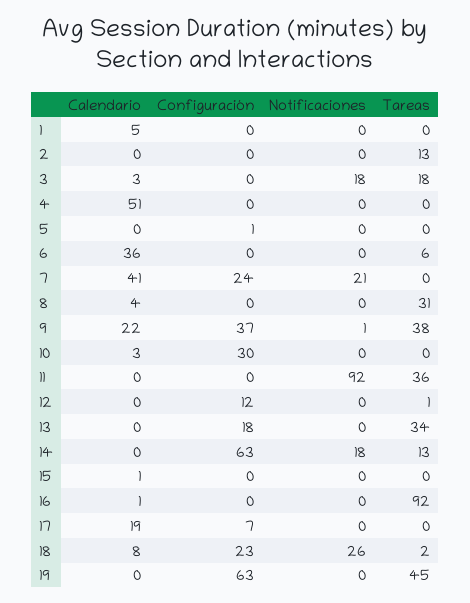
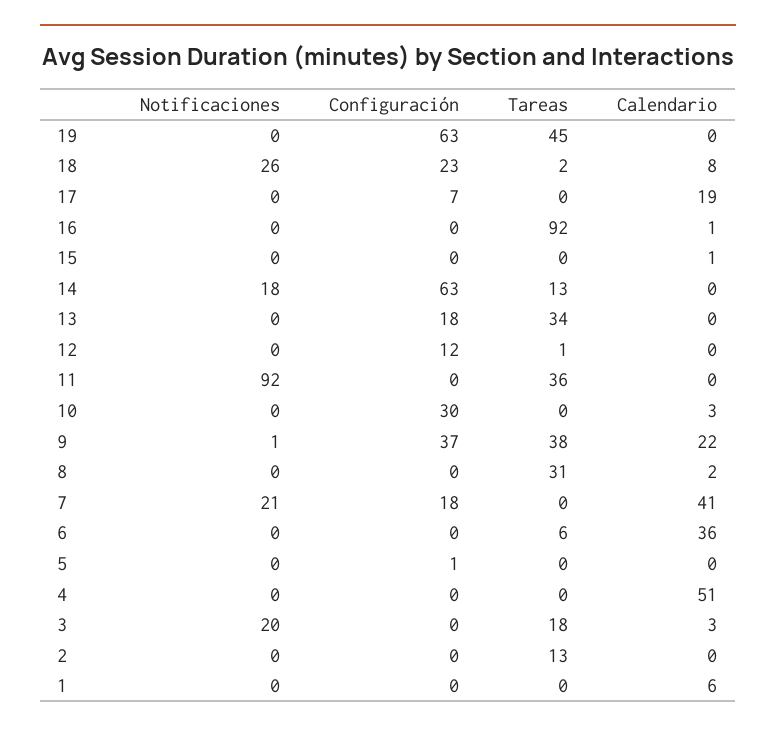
  {
    "Calendario": {
-     "1": 5,
+     "1": 6,
      "2": 0,
      "3": 3,
      "4": 51,
      "5": 0,
      "6": 36,
      "7": 41,
-     "8": 4,
+     "8": 2,
      "9": 22,
      "10": 3,
      "11": 0,
      "12": 0,
      "13": 0,
      "14": 0,
      "15": 1,
      "16": 1,
      "17": 19,
      "18": 8,
      "19": 0
    },
    "Configuración": {
      "1": 0,
      "2": 0,
      "3": 0,
      "4": 0,
      "5": 1,
      "6": 0,
-     "7": 24,
+     "7": 18,
      "8": 0,
      "9": 37,
      "10": 30,
      "11": 0,
      "12": 12,
      "13": 18,
      "14": 63,
      "15": 0,
      "16": 0,
      "17": 7,
      "18": 23,
      "19": 63
    },
    "Notificaciones": {
      "1": 0,
      "2": 0,
-     "3": 18,
+     "3": 20,
      "4": 0,
      "5": 0,
      "6": 0,
      "7": 21,
      "8": 0,
      "9": 1,
      "10": 0,
      "11": 92,
      "12": 0,
      "13": 0,
      "14": 18,
      "15": 0,
      "16": 0,
      "17": 0,
      "18": 26,
      "19": 0
    },
    "Tareas": {
      "1": 0,
      "2": 13,
      "3": 18,
      "4": 0,
      "5": 0,
      "6": 6,
      "7": 0,
      "8": 31,
      "9": 38,
      "10": 0,
      "11": 36,
      "12": 1,
      "13": 34,
      "14": 13,
      "15": 0,
      "16": 92,
      "17": 0,
      "18": 2,
      "19": 45
    }
  }

